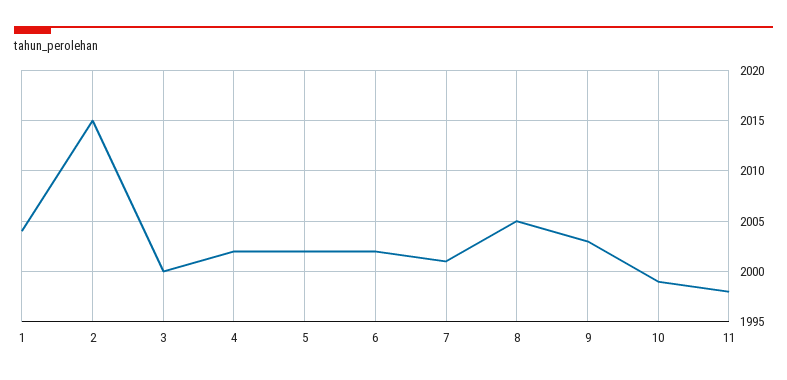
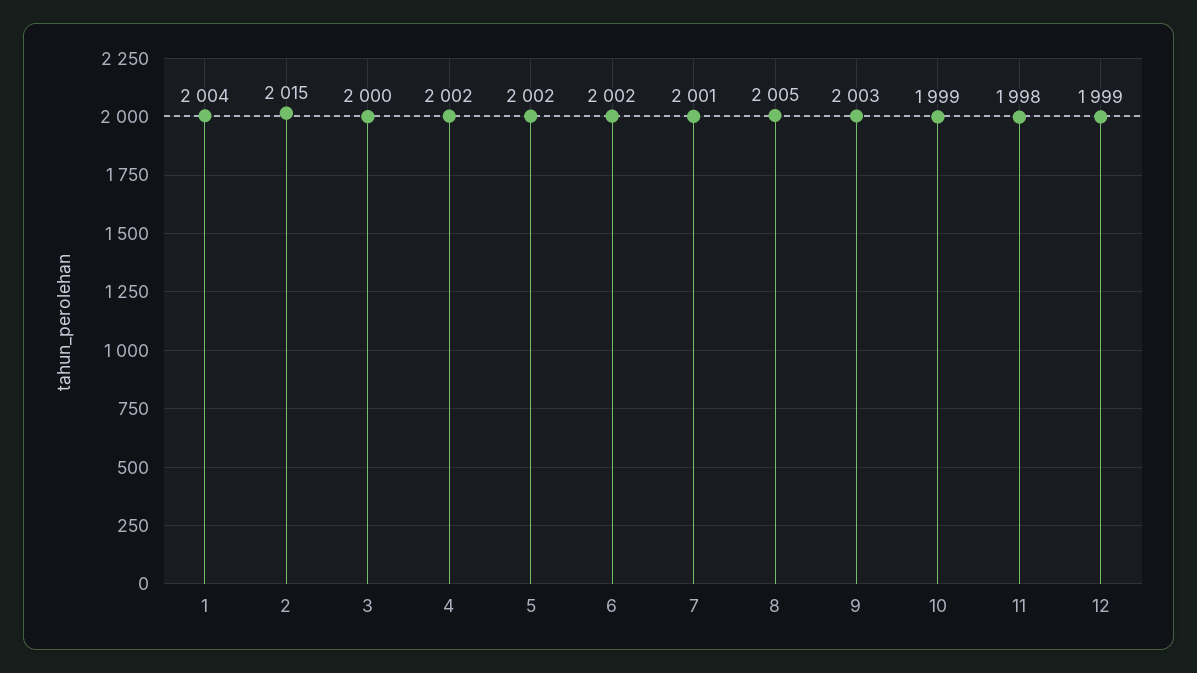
  {
    "1": 2004,
    "2": 2015,
    "3": 2000,
    "4": 2002,
    "5": 2002,
    "6": 2002,
    "7": 2001,
    "8": 2005,
    "9": 2003,
    "10": 1999,
-   "11": 1998
+   "11": 1998,
+   "12": 1999
  }

